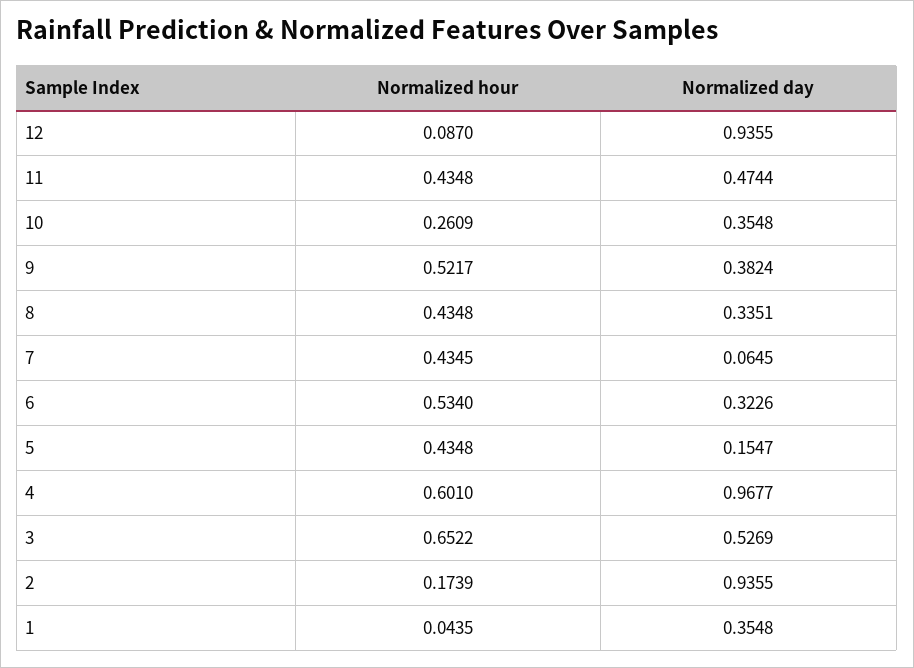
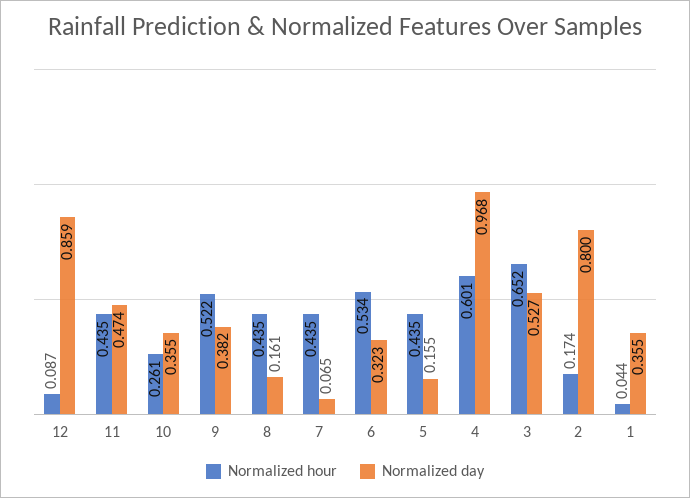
  {
    "Normalized hour": {
      "12": 0.087,
      "11": 0.4348,
      "10": 0.2609,
      "9": 0.5217,
      "8": 0.4348,
      "7": 0.4345,
      "6": 0.534,
      "5": 0.4348,
      "4": 0.601,
      "3": 0.6522,
      "2": 0.1739,
      "1": 0.0435
    },
    "Normalized day": {
-     "12": 0.9355,
+     "12": 0.859,
      "11": 0.4744,
      "10": 0.3548,
      "9": 0.3824,
-     "8": 0.3351,
+     "8": 0.161,
      "7": 0.0645,
      "6": 0.3226,
      "5": 0.1547,
      "4": 0.9677,
      "3": 0.5269,
-     "2": 0.9355,
+     "2": 0.8,
      "1": 0.3548
    }
  }

